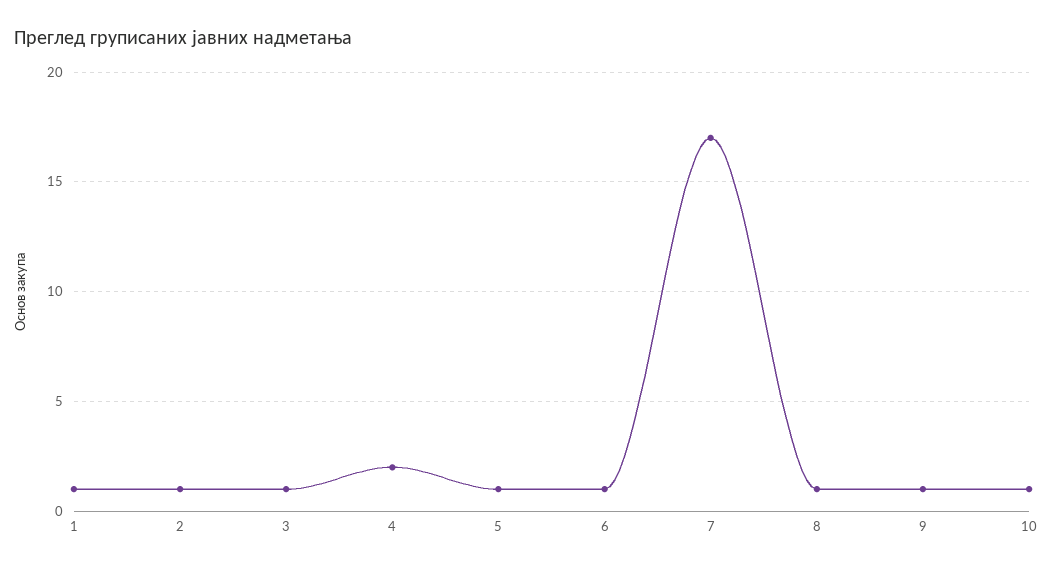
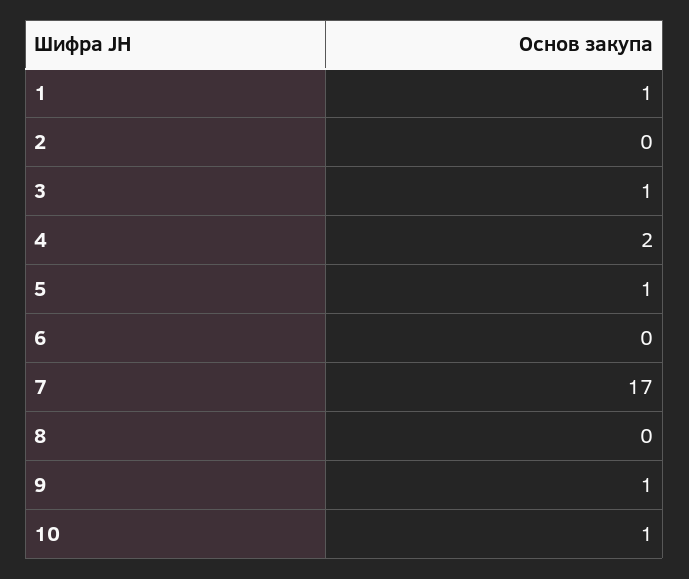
  {
    "1": 1,
-   "2": 1,
+   "2": 0,
    "3": 1,
    "4": 2,
    "5": 1,
-   "6": 1,
+   "6": 0,
    "7": 17,
-   "8": 1,
+   "8": 0,
    "9": 1,
    "10": 1
  }

